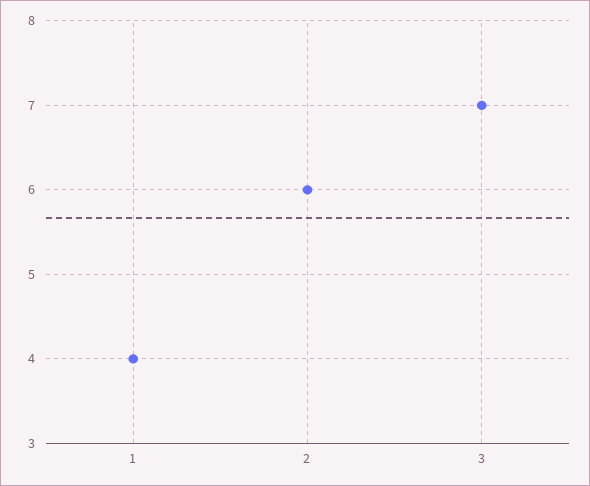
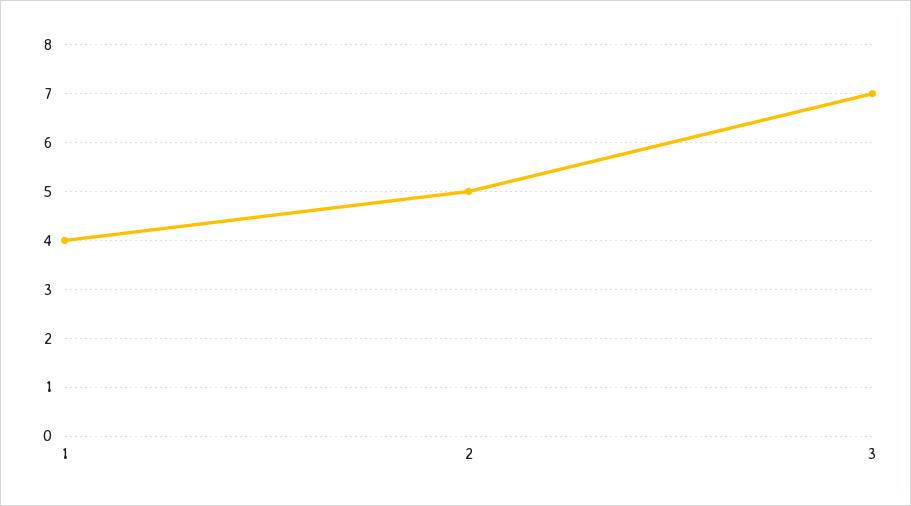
  {
    "1": 4,
-   "2": 6,
+   "2": 5,
    "3": 7
  }

